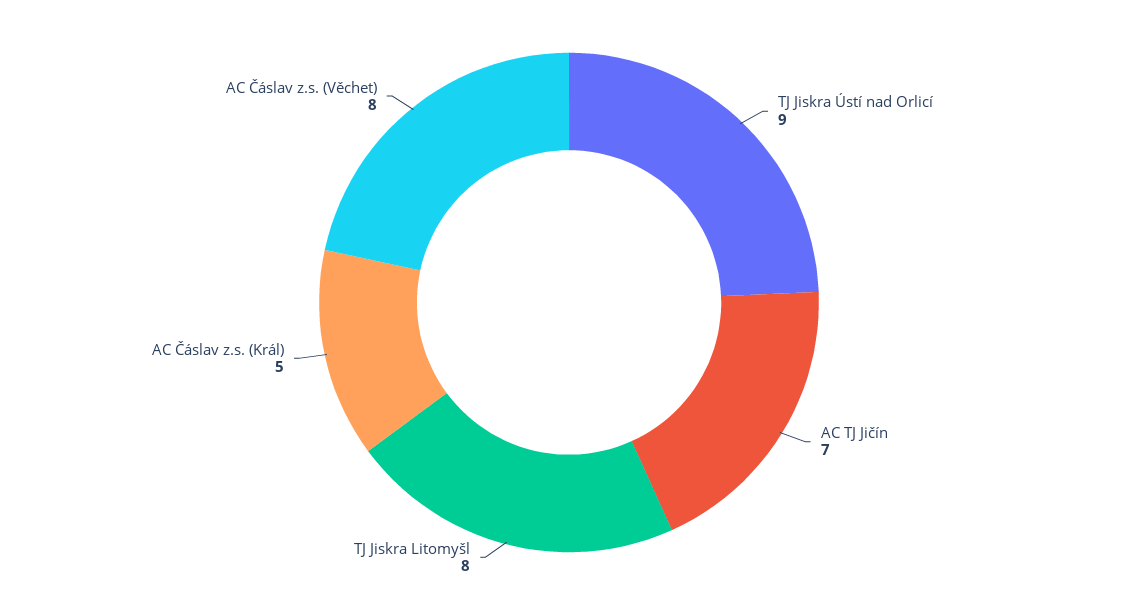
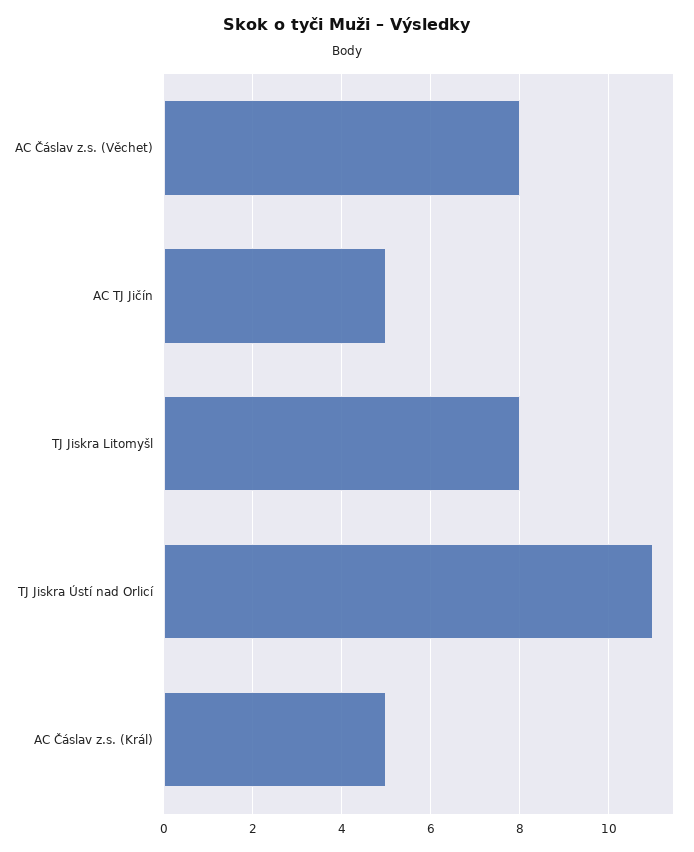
  {
-   "TJ Jiskra Ústí nad Orlicí": 9,
+   "TJ Jiskra Ústí nad Orlicí": 11,
-   "AC TJ Jičín": 7,
+   "AC TJ Jičín": 5,
    "TJ Jiskra Litomyšl": 8,
    "AC Čáslav z.s. (Král)": 5,
    "AC Čáslav z.s. (Věchet)": 8
  }

